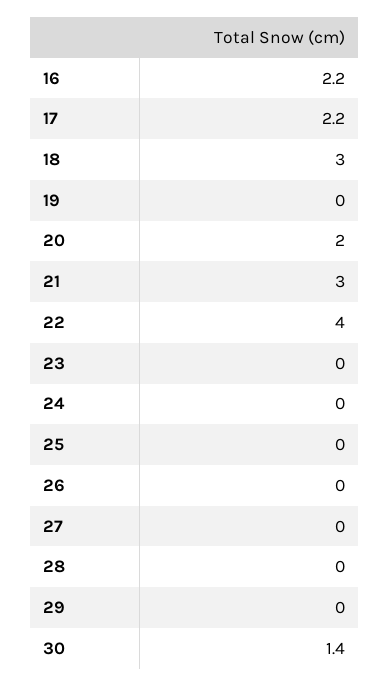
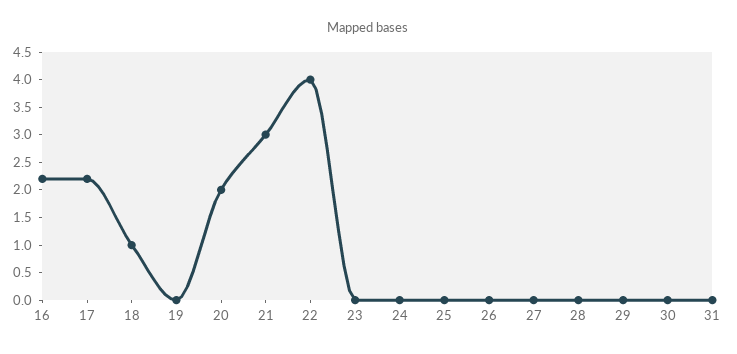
  {
    "16": 2.2,
    "17": 2.2,
-   "18": 3,
+   "18": 1,
    "19": 0,
    "20": 2,
    "21": 3,
    "22": 4,
    "23": 0,
    "24": 0,
    "25": 0,
    "26": 0,
    "27": 0,
    "28": 0,
    "29": 0,
-   "30": 1.4
+   "30": 0,
+   "31": 0
  }

